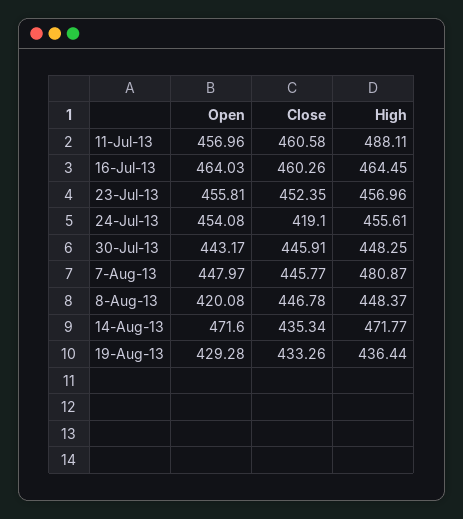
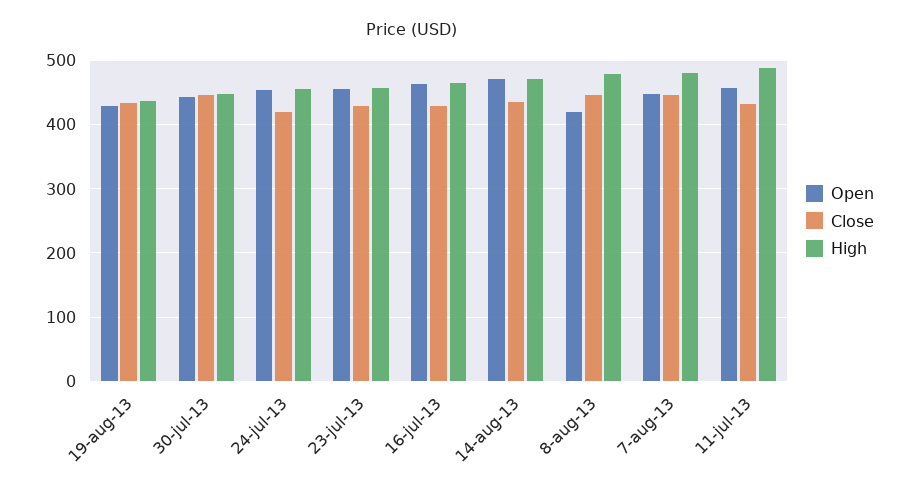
  {
    "Open": {
      "11-Jul-13": 456.96,
      "16-Jul-13": 464.03,
      "23-Jul-13": 455.81,
      "24-Jul-13": 454.08,
      "30-Jul-13": 443.17,
      "7-Aug-13": 447.97,
      "8-Aug-13": 420.08,
      "14-Aug-13": 471.6,
      "19-Aug-13": 429.28
    },
    "Close": {
-     "11-Jul-13": 460.58,
+     "11-Jul-13": 430,
-     "16-Jul-13": 460.26,
+     "16-Jul-13": 430,
-     "23-Jul-13": 452.35,
+     "23-Jul-13": 430,
      "24-Jul-13": 419.1,
      "30-Jul-13": 445.91,
      "7-Aug-13": 445.77,
      "8-Aug-13": 446.78,
      "14-Aug-13": 435.34,
      "19-Aug-13": 433.26
    },
    "High": {
      "11-Jul-13": 488.11,
      "16-Jul-13": 464.45,
      "23-Jul-13": 456.96,
      "24-Jul-13": 455.61,
      "30-Jul-13": 448.25,
      "7-Aug-13": 480.87,
-     "8-Aug-13": 448.37,
+     "8-Aug-13": 480,
      "14-Aug-13": 471.77,
      "19-Aug-13": 436.44
    }
  }

